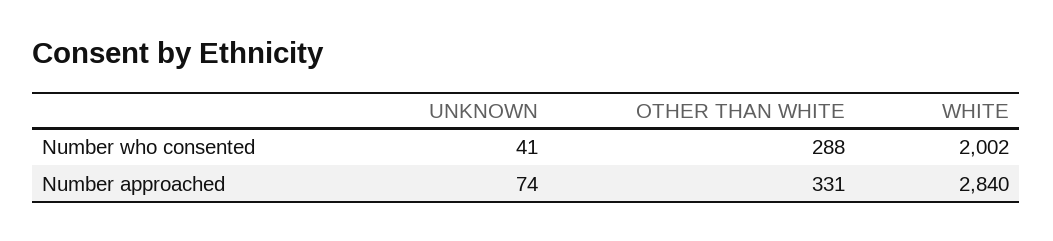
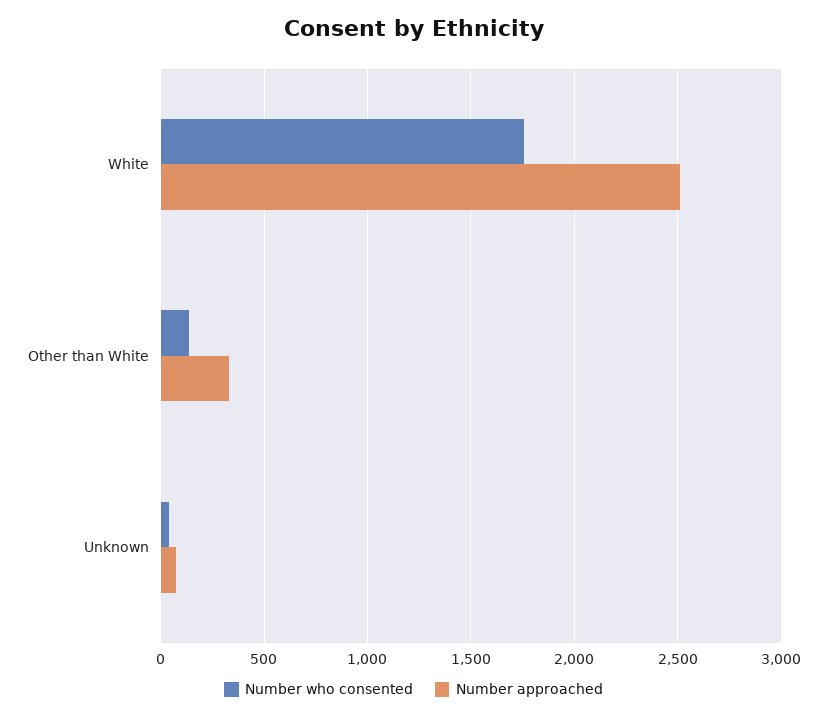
  {
    "Number who consented": {
      "UNKNOWN": 41,
-     "OTHER THAN WHITE": 288,
+     "OTHER THAN WHITE": 150,
-     "WHITE": 2002
+     "WHITE": 1750
    },
    "Number approached": {
      "UNKNOWN": 74,
      "OTHER THAN WHITE": 331,
-     "WHITE": 2840
+     "WHITE": 2500
    }
  }

